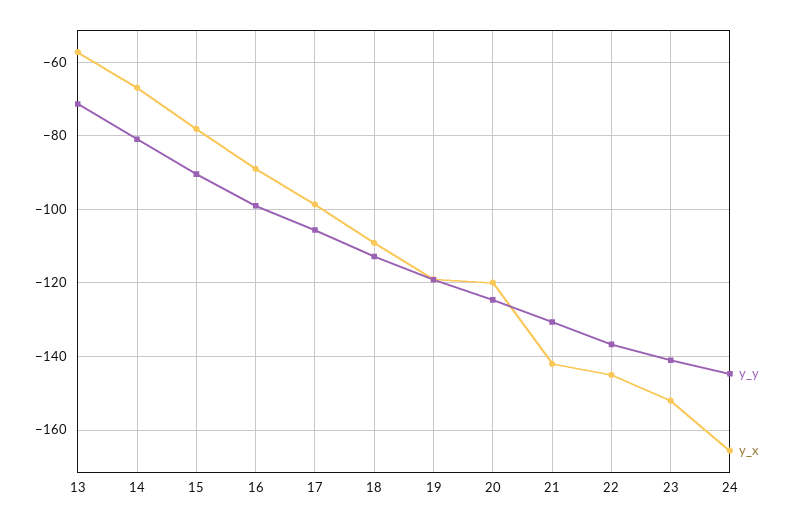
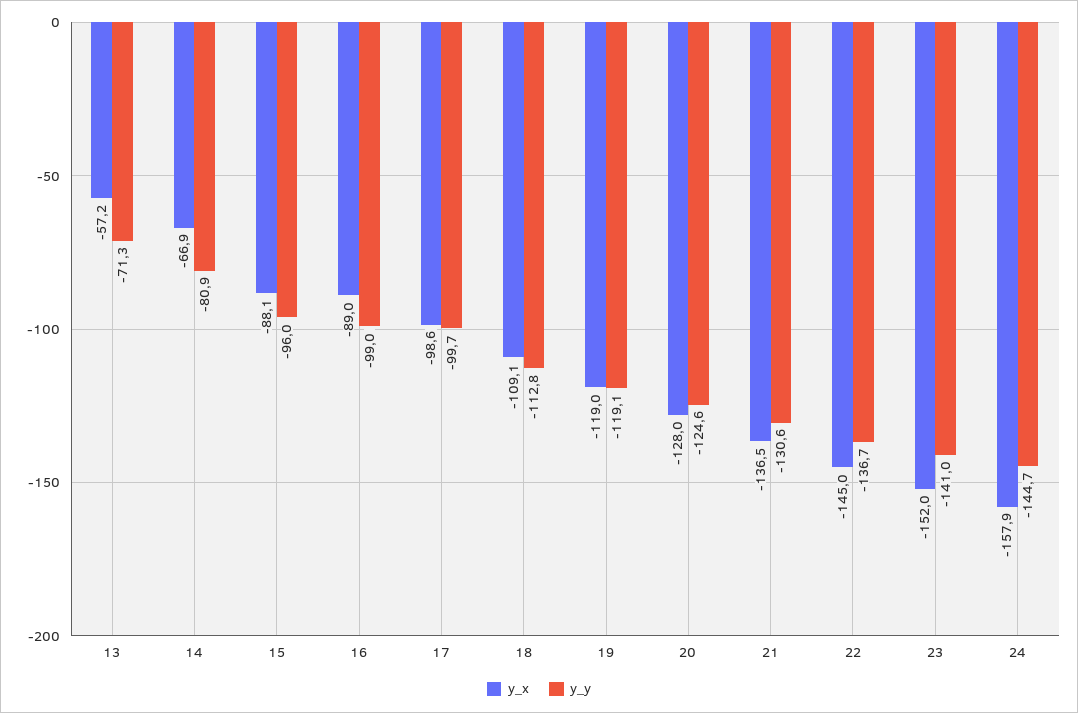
  {
    "y_y": {
      "13": -71.3,
      "14": -80.9,
-     "15": -90,
+     "15": -96,
      "16": -99,
-     "17": -106,
+     "17": -99.7,
      "18": -112.8,
      "19": -119.1,
      "20": -124.6,
      "21": -130.6,
      "22": -136.7,
      "23": -141,
      "24": -144.7
    },
    "y_x": {
      "13": -57.2,
      "14": -66.9,
-     "15": -78,
+     "15": -88.1,
      "16": -89,
      "17": -98.6,
      "18": -109.1,
      "19": -119,
-     "20": -120,
+     "20": -128,
-     "21": -142,
+     "21": -136.5,
      "22": -145,
      "23": -152,
-     "24": -166
+     "24": -157.9
    }
  }

